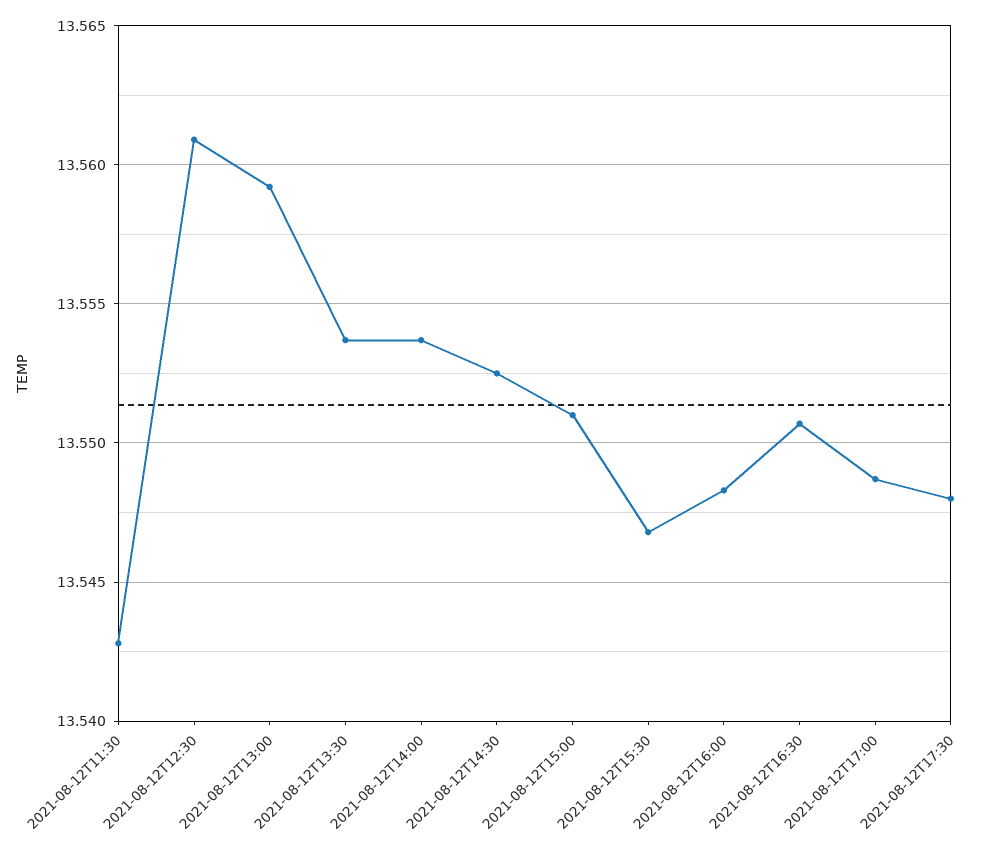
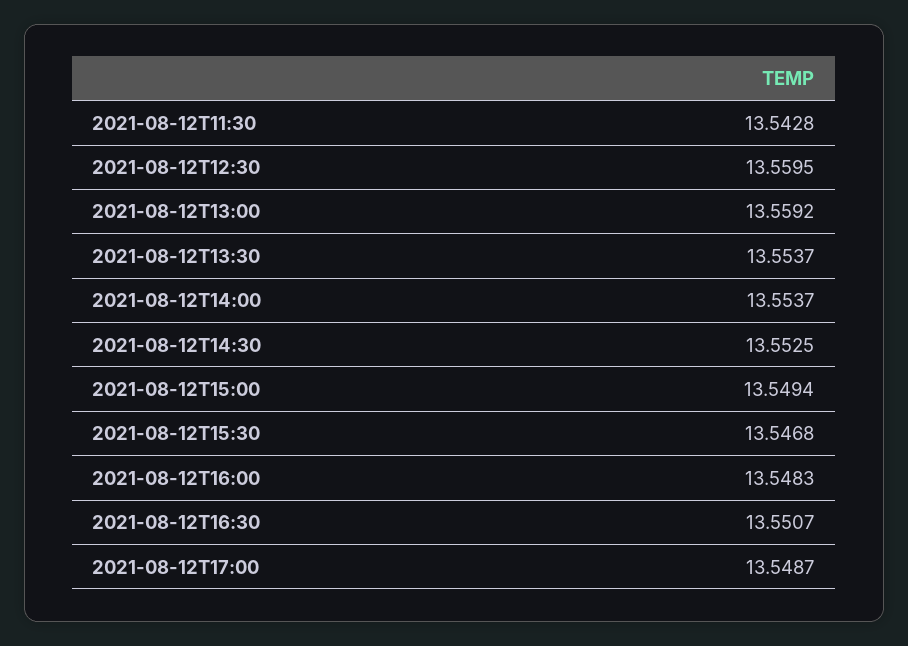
  {
    "2021-08-12T11:30": 13.5428,
-   "2021-08-12T12:30": 13.561,
+   "2021-08-12T12:30": 13.5595,
    "2021-08-12T13:00": 13.5592,
    "2021-08-12T13:30": 13.5537,
    "2021-08-12T14:00": 13.5537,
    "2021-08-12T14:30": 13.5525,
-   "2021-08-12T15:00": 13.551,
+   "2021-08-12T15:00": 13.5494,
    "2021-08-12T15:30": 13.5468,
    "2021-08-12T16:00": 13.5483,
    "2021-08-12T16:30": 13.5507,
-   "2021-08-12T17:00": 13.5487,
+   "2021-08-12T17:00": 13.5487
-   "2021-08-12T17:30": 13.548
  }

